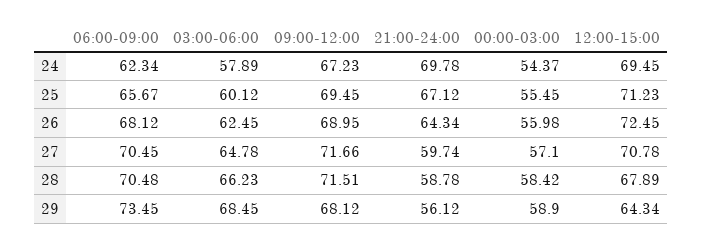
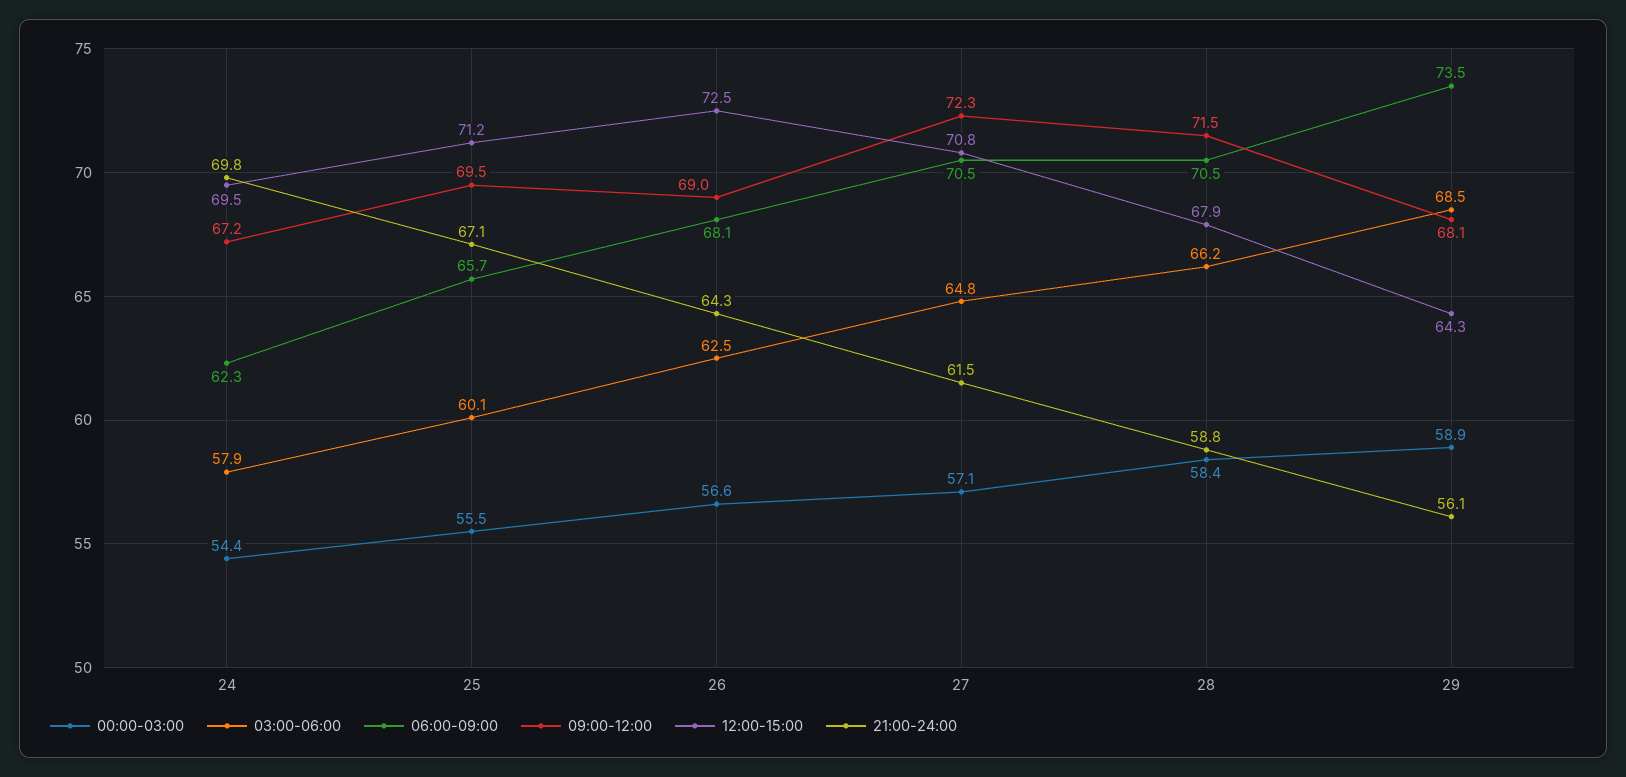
  {
    "06:00-09:00": {
      "24": 62.34,
      "25": 65.67,
      "26": 68.12,
      "27": 70.45,
      "28": 70.48,
      "29": 73.45
    },
    "03:00-06:00": {
      "24": 57.89,
      "25": 60.12,
      "26": 62.45,
      "27": 64.78,
      "28": 66.23,
      "29": 68.45
    },
    "09:00-12:00": {
      "24": 67.23,
      "25": 69.45,
      "26": 68.95,
-     "27": 71.66,
+     "27": 72.3,
      "28": 71.51,
      "29": 68.12
    },
    "21:00-24:00": {
      "24": 69.78,
      "25": 67.12,
      "26": 64.34,
-     "27": 59.74,
+     "27": 61.5,
      "28": 58.78,
      "29": 56.12
    },
    "00:00-03:00": {
      "24": 54.37,
      "25": 55.45,
-     "26": 55.98,
+     "26": 56.6,
      "27": 57.1,
      "28": 58.42,
      "29": 58.9
    },
    "12:00-15:00": {
      "24": 69.45,
      "25": 71.23,
      "26": 72.45,
      "27": 70.78,
      "28": 67.89,
      "29": 64.34
    }
  }

